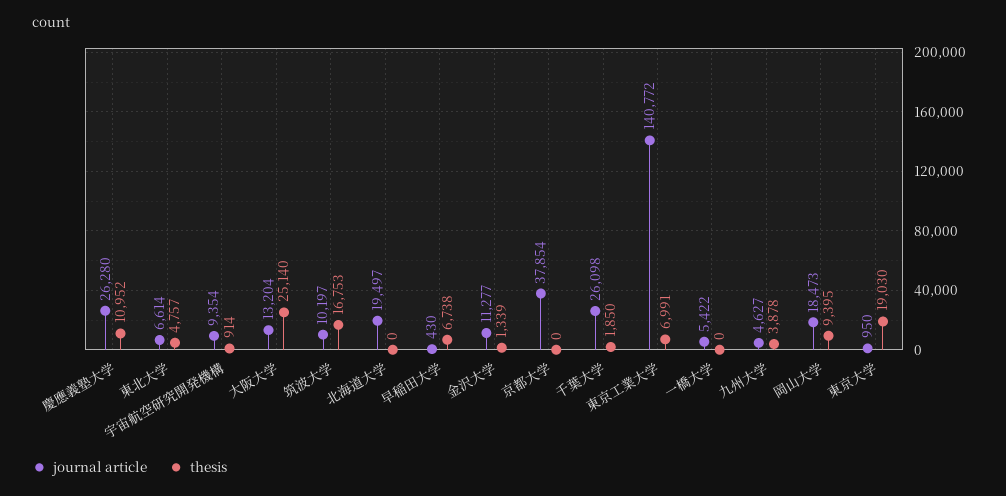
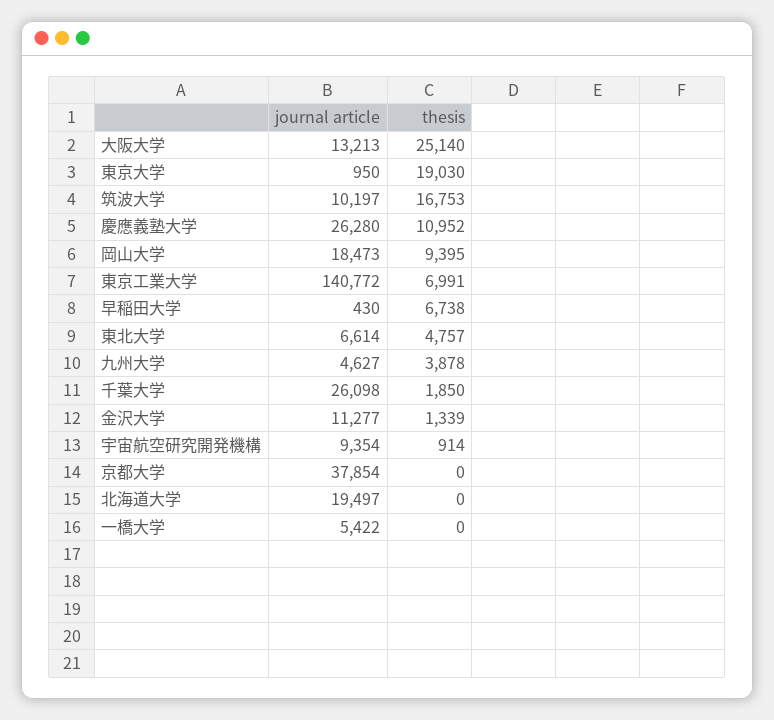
  {
    "journal article": {
      "慶應義塾大学": 26280,
      "東北大学": 6614,
      "宇宙航空研究開発機構": 9354,
-     "大阪大学": 13204,
+     "大阪大学": 13213,
      "筑波大学": 10197,
      "北海道大学": 19497,
      "早稲田大学": 430,
      "金沢大学": 11277,
      "京都大学": 37854,
      "千葉大学": 26098,
      "東京工業大学": 140772,
      "一橋大学": 5422,
      "九州大学": 4627,
      "岡山大学": 18473,
      "東京大学": 950
    },
    "thesis": {
      "慶應義塾大学": 10952,
      "東北大学": 4757,
      "宇宙航空研究開発機構": 914,
      "大阪大学": 25140,
      "筑波大学": 16753,
      "北海道大学": 0,
      "早稲田大学": 6738,
      "金沢大学": 1339,
      "京都大学": 0,
      "千葉大学": 1850,
      "東京工業大学": 6991,
      "一橋大学": 0,
      "九州大学": 3878,
      "岡山大学": 9395,
      "東京大学": 19030
    }
  }

